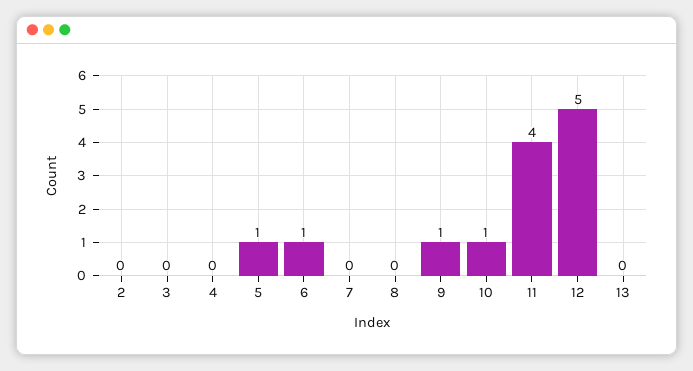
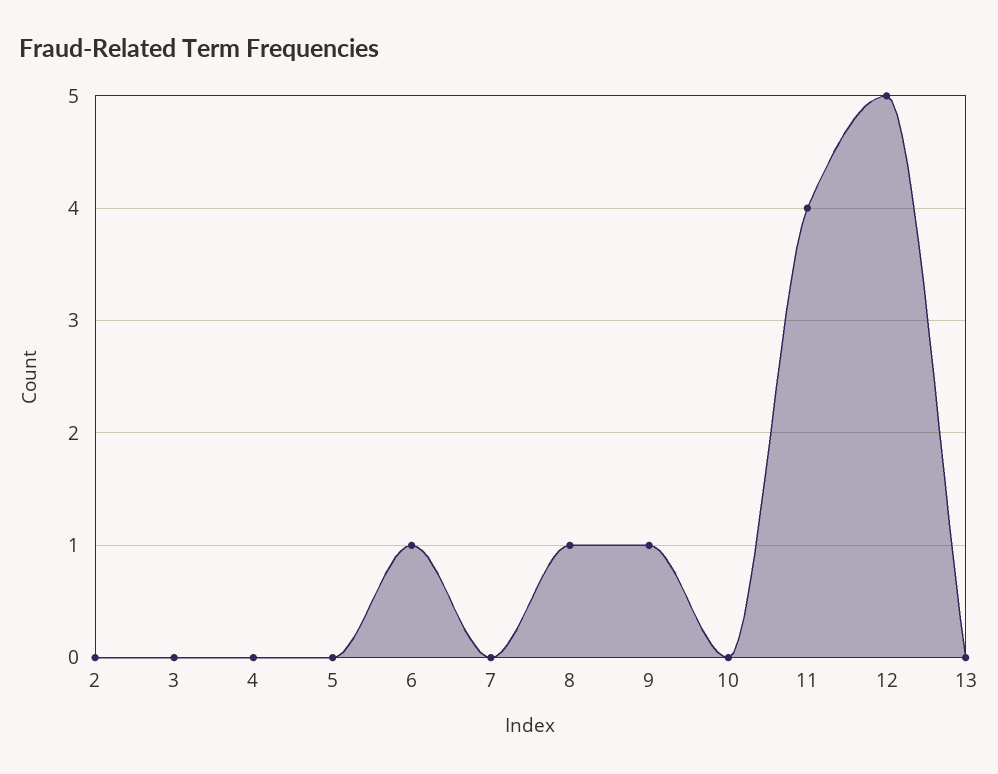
  {
    "2": 0,
    "3": 0,
    "4": 0,
-   "5": 1,
+   "5": 0,
    "6": 1,
    "7": 0,
-   "8": 0,
+   "8": 1,
    "9": 1,
-   "10": 1,
+   "10": 0,
    "11": 4,
    "12": 5,
    "13": 0
  }

